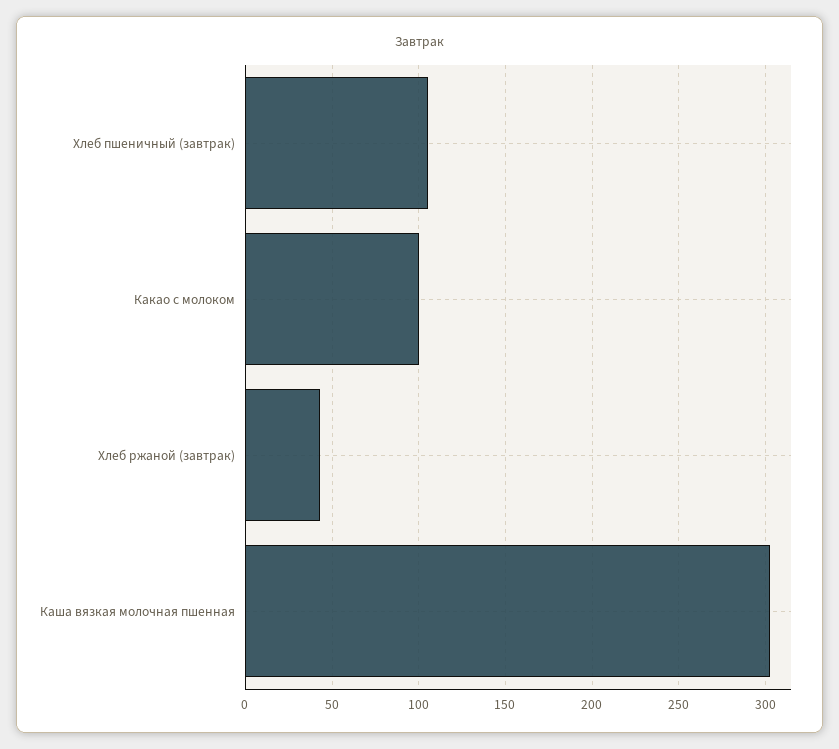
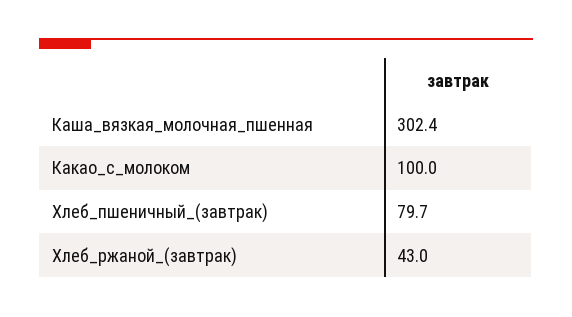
  {
-   "Хлеб пшеничный (завтрак)": 105,
+   "Хлеб пшеничный (завтрак)": 79.7,
    "Какао с молоком": 100,
    "Хлеб ржаной (завтрак)": 43,
    "Каша вязкая молочная пшенная": 302.4
  }

